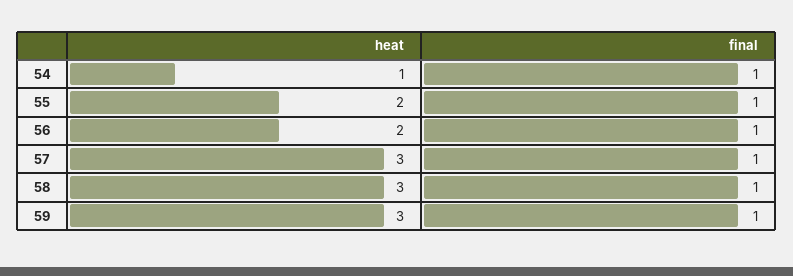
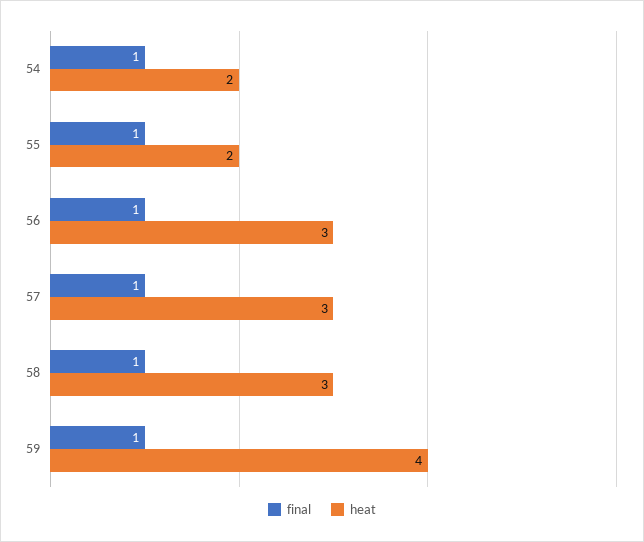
  {
    "heat": {
-     "54": 1,
+     "54": 2,
      "55": 2,
-     "56": 2,
+     "56": 3,
      "57": 3,
      "58": 3,
-     "59": 3
+     "59": 4
    },
    "final": {
      "54": 1,
      "55": 1,
      "56": 1,
      "57": 1,
      "58": 1,
      "59": 1
    }
  }

